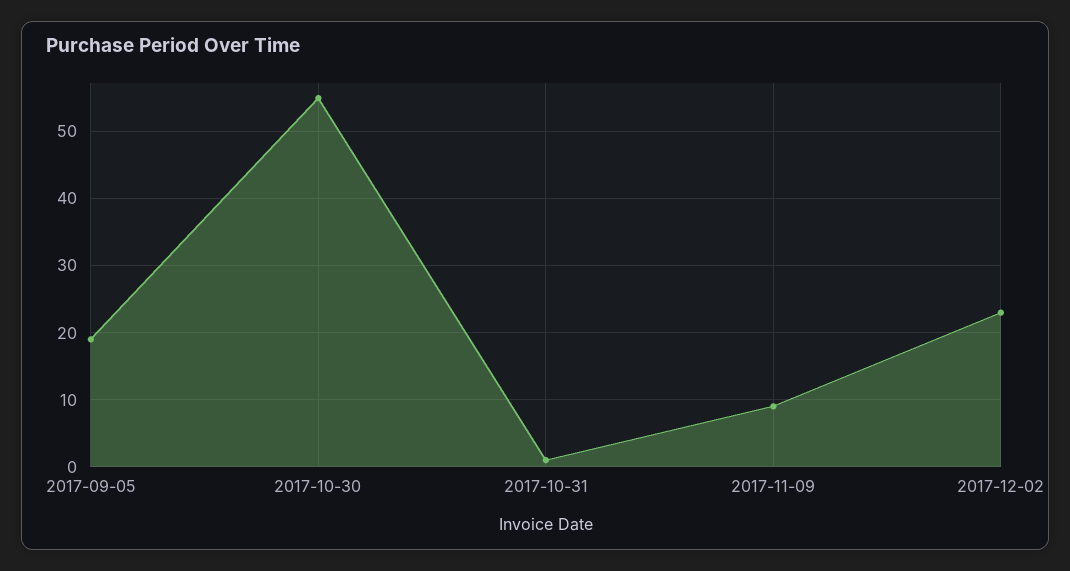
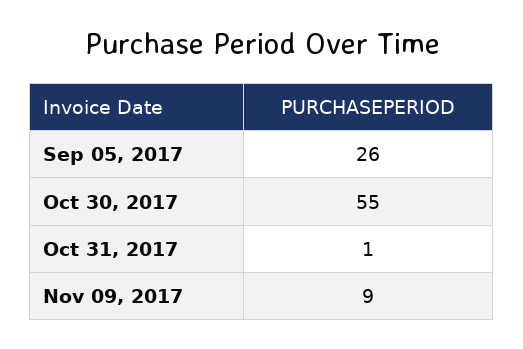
  {
-   "2017-09-05": 19,
+   "2017-09-05": 26,
    "2017-10-30": 55,
    "2017-10-31": 1,
-   "2017-11-09": 9,
+   "2017-11-09": 9
-   "2017-12-02": 23
  }

